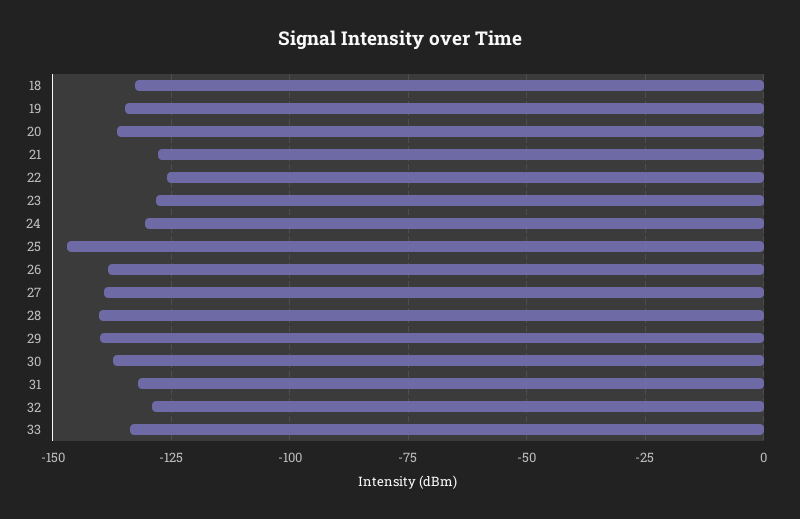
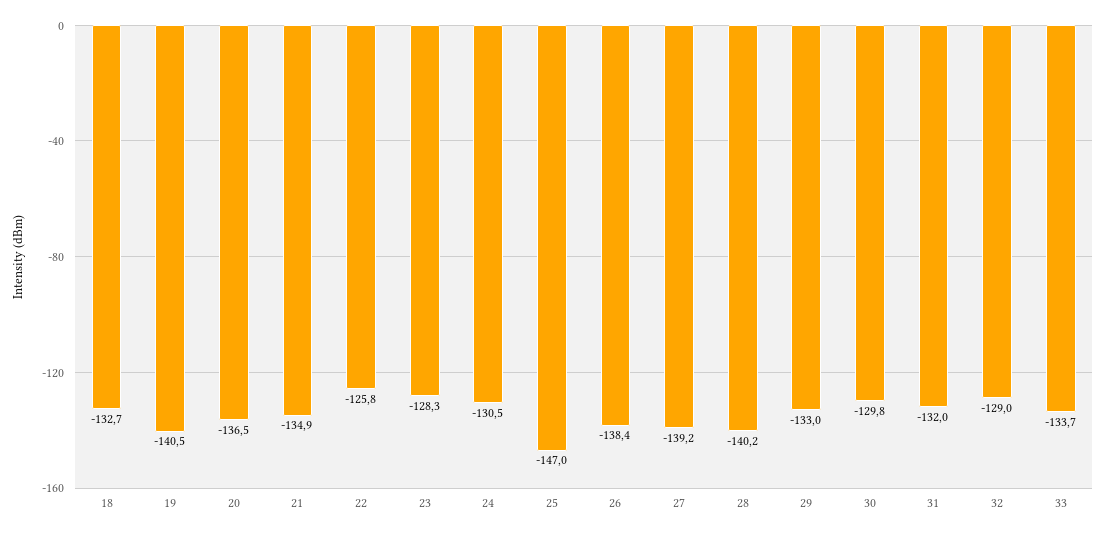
  {
    "18": -132.7,
-   "19": -135,
+   "19": -140.5,
    "20": -136.5,
-   "21": -127.5,
+   "21": -134.9,
    "22": -125.8,
    "23": -128.3,
    "24": -130.5,
    "25": -147,
    "26": -138.4,
    "27": -139.2,
    "28": -140.2,
-   "29": -140,
+   "29": -133,
-   "30": -137.5,
+   "30": -129.8,
    "31": -132,
    "32": -129,
    "33": -133.7
  }

